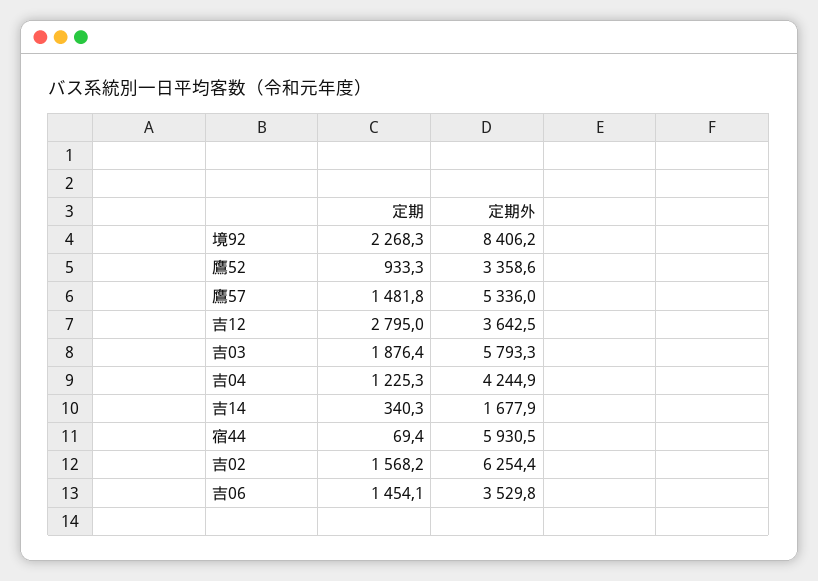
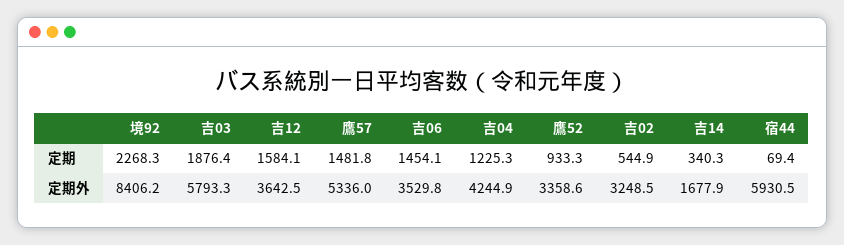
  {
    "定期": {
      "境92": 2268.3,
      "鷹52": 933.3,
      "鷹57": 1481.8,
-     "吉12": 2795,
+     "吉12": 1584.1,
      "吉03": 1876.4,
      "吉04": 1225.3,
      "吉14": 340.3,
      "宿44": 69.4,
-     "吉02": 1568.2,
+     "吉02": 544.9,
      "吉06": 1454.1
    },
    "定期外": {
      "境92": 8406.2,
      "鷹52": 3358.6,
      "鷹57": 5336,
      "吉12": 3642.5,
      "吉03": 5793.3,
      "吉04": 4244.9,
      "吉14": 1677.9,
      "宿44": 5930.5,
-     "吉02": 6254.4,
+     "吉02": 3248.5,
      "吉06": 3529.8
    }
  }

